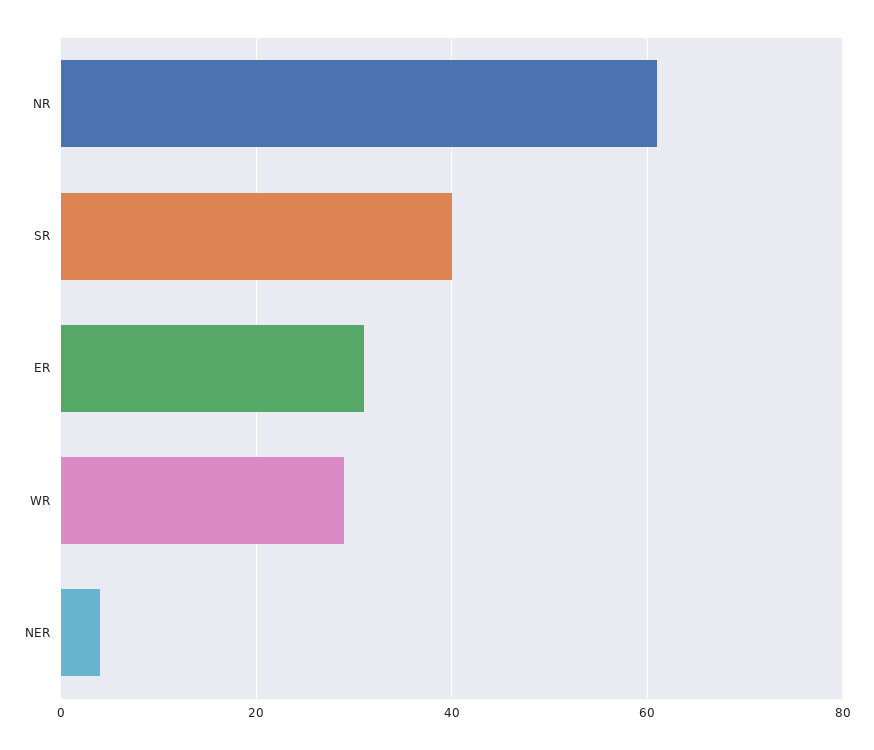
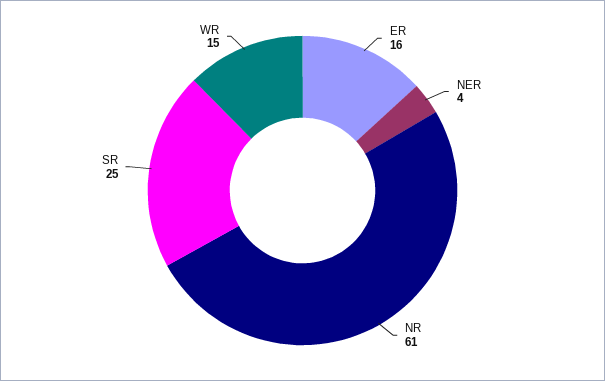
  {
    "NR": 61,
-   "SR": 40,
+   "SR": 25,
-   "ER": 30,
+   "ER": 16,
-   "WR": 30,
+   "WR": 15,
    "NER": 4
  }

